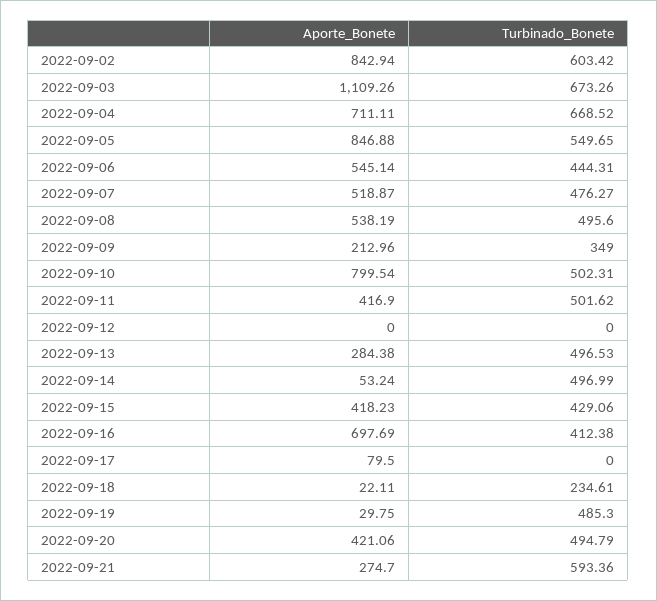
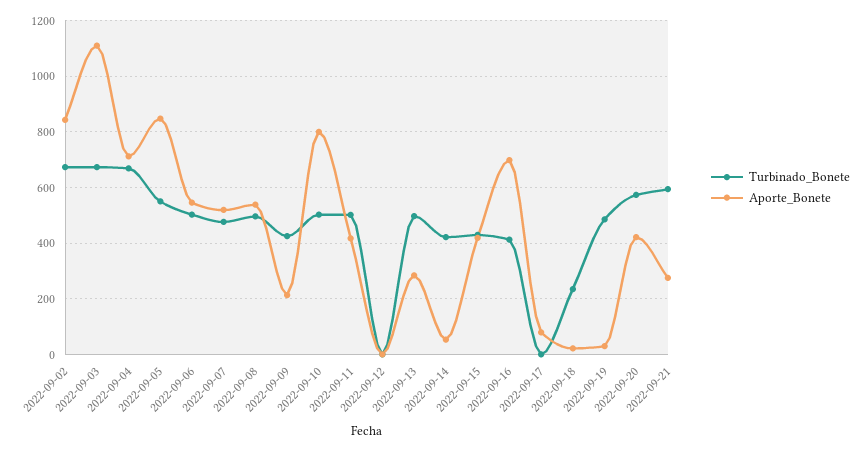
  {
    "Aporte_Bonete": {
      "2022-09-02": 842.94,
      "2022-09-03": 1109.26,
      "2022-09-04": 711.11,
      "2022-09-05": 846.88,
      "2022-09-06": 545.14,
      "2022-09-07": 518.87,
      "2022-09-08": 538.19,
      "2022-09-09": 212.96,
      "2022-09-10": 799.54,
      "2022-09-11": 416.9,
      "2022-09-12": 0,
      "2022-09-13": 284.38,
      "2022-09-14": 53.24,
      "2022-09-15": 418.23,
      "2022-09-16": 697.69,
      "2022-09-17": 79.5,
      "2022-09-18": 22.11,
      "2022-09-19": 29.75,
      "2022-09-20": 421.06,
      "2022-09-21": 274.7
    },
    "Turbinado_Bonete": {
-     "2022-09-02": 603.42,
+     "2022-09-02": 675,
      "2022-09-03": 673.26,
      "2022-09-04": 668.52,
      "2022-09-05": 549.65,
-     "2022-09-06": 444.31,
+     "2022-09-06": 500,
      "2022-09-07": 476.27,
      "2022-09-08": 495.6,
-     "2022-09-09": 349,
+     "2022-09-09": 425,
      "2022-09-10": 502.31,
      "2022-09-11": 501.62,
      "2022-09-12": 0,
      "2022-09-13": 496.53,
-     "2022-09-14": 496.99,
+     "2022-09-14": 425,
      "2022-09-15": 429.06,
      "2022-09-16": 412.38,
      "2022-09-17": 0,
      "2022-09-18": 234.61,
      "2022-09-19": 485.3,
-     "2022-09-20": 494.79,
+     "2022-09-20": 575,
      "2022-09-21": 593.36
    }
  }

